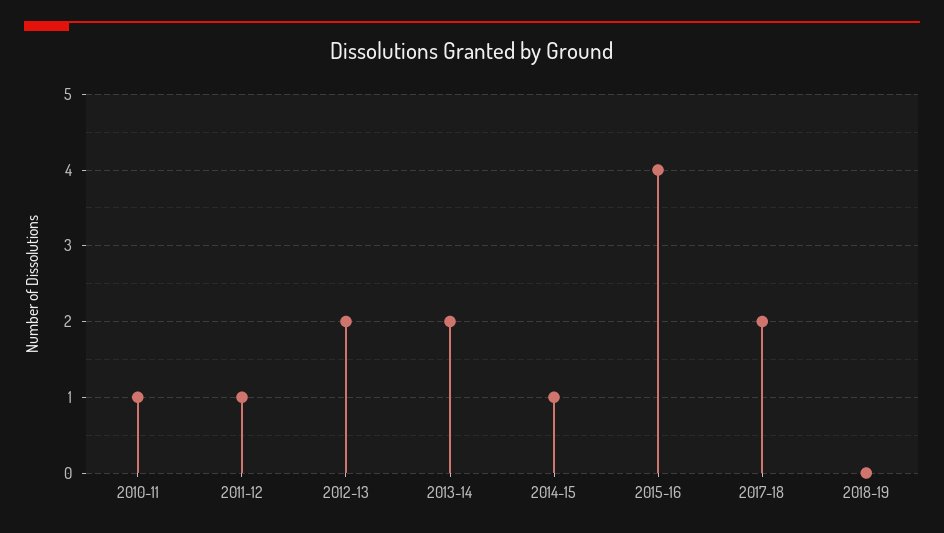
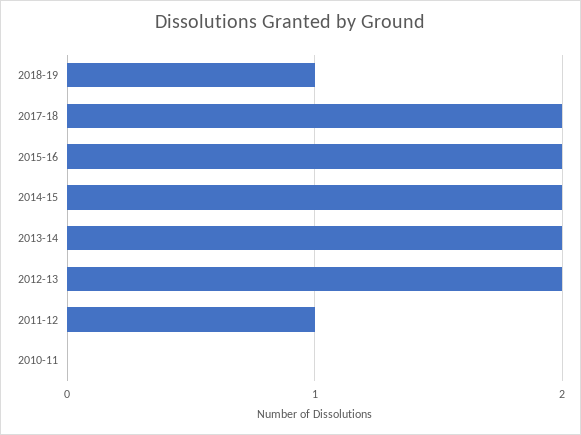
  {
-   "2010-11": 1,
+   "2010-11": 0,
    "2011-12": 1,
    "2012-13": 2,
    "2013-14": 2,
-   "2014-15": 1,
+   "2014-15": 2,
-   "2015-16": 4,
+   "2015-16": 2,
    "2017-18": 2,
-   "2018-19": 0
+   "2018-19": 1
  }

